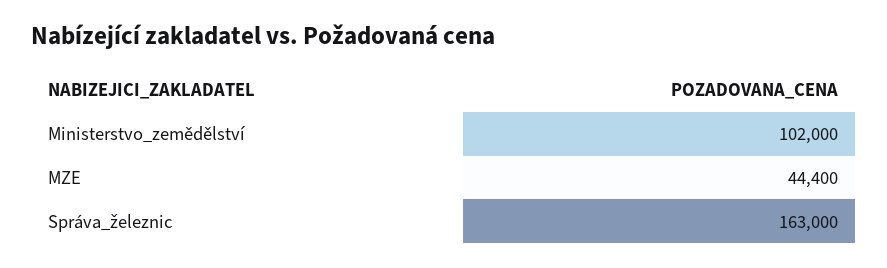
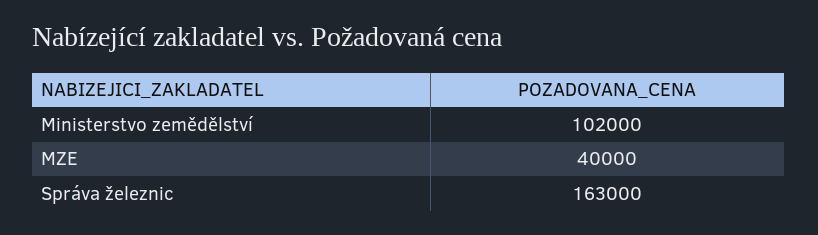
  {
    "Ministerstvo_zemědělství": 102000,
-   "MZE": 44400,
+   "MZE": 40000,
    "Správa_železnic": 163000
  }

